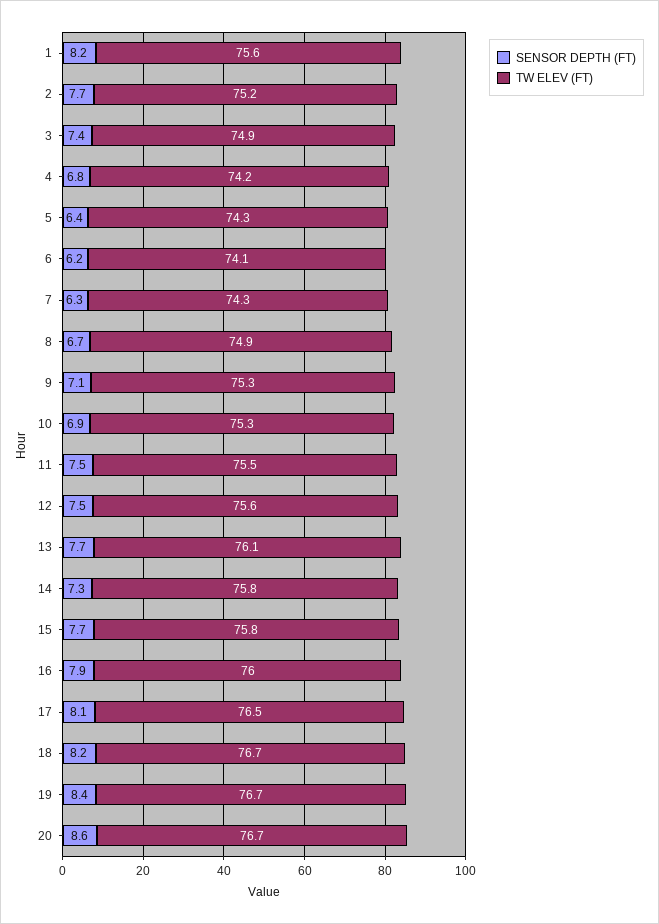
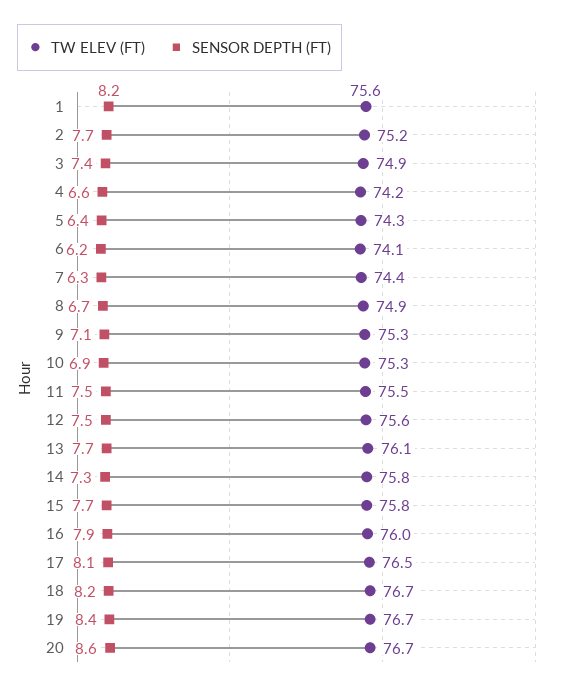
  {
    "SENSOR DEPTH (FT)": {
      "1": 8.2,
      "2": 7.7,
      "3": 7.4,
-     "4": 6.8,
+     "4": 6.6,
      "5": 6.4,
      "6": 6.2,
      "7": 6.3,
      "8": 6.7,
      "9": 7.1,
      "10": 6.9,
      "11": 7.5,
      "12": 7.5,
      "13": 7.7,
      "14": 7.3,
      "15": 7.7,
      "16": 7.9,
      "17": 8.1,
      "18": 8.2,
      "19": 8.4,
      "20": 8.6
    },
    "TW ELEV (FT)": {
      "1": 75.6,
      "2": 75.2,
      "3": 74.9,
      "4": 74.2,
      "5": 74.3,
      "6": 74.1,
-     "7": 74.3,
+     "7": 74.4,
      "8": 74.9,
      "9": 75.3,
      "10": 75.3,
      "11": 75.5,
      "12": 75.6,
      "13": 76.1,
      "14": 75.8,
      "15": 75.8,
      "16": 76,
      "17": 76.5,
      "18": 76.7,
      "19": 76.7,
      "20": 76.7
    }
  }

